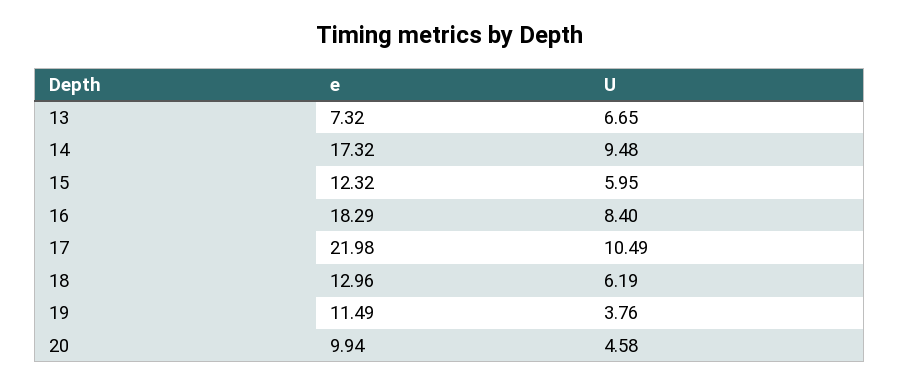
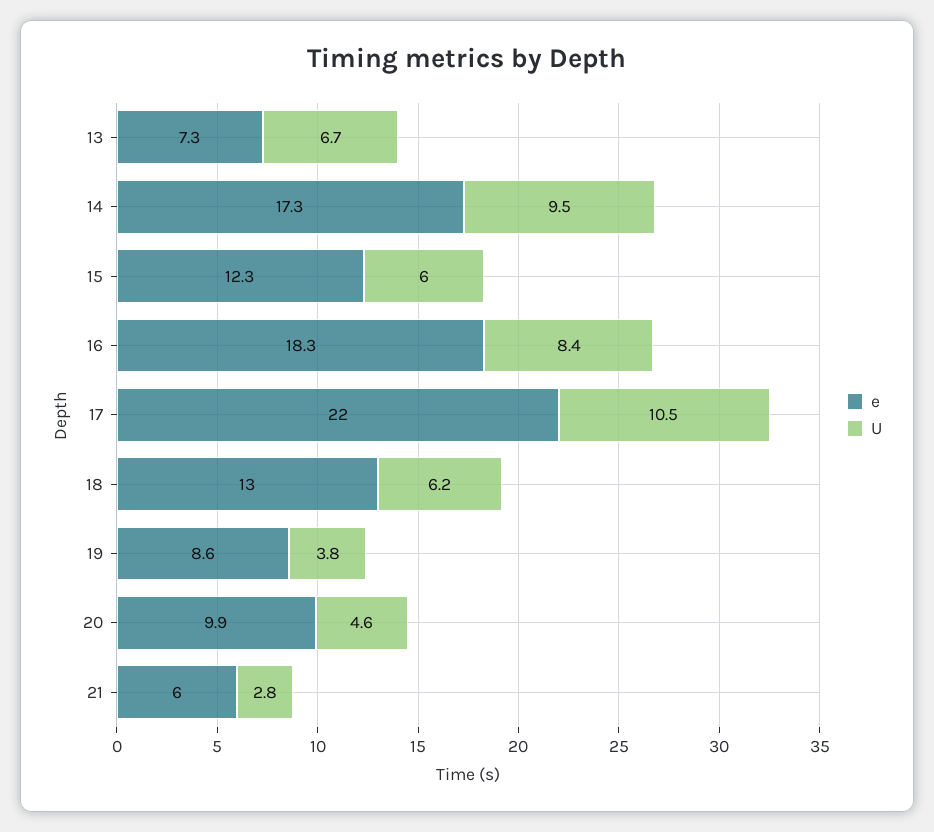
  {
    "e": {
      "13": 7.32,
      "14": 17.32,
      "15": 12.32,
      "16": 18.29,
      "17": 21.98,
      "18": 12.96,
-     "19": 11.49,
+     "19": 8.6,
-     "20": 9.94
+     "20": 9.94,
+     "21": 6
    },
    "U": {
      "13": 6.65,
      "14": 9.48,
      "15": 5.95,
      "16": 8.4,
      "17": 10.49,
      "18": 6.19,
      "19": 3.76,
-     "20": 4.58
+     "20": 4.58,
+     "21": 2.8
    }
  }

